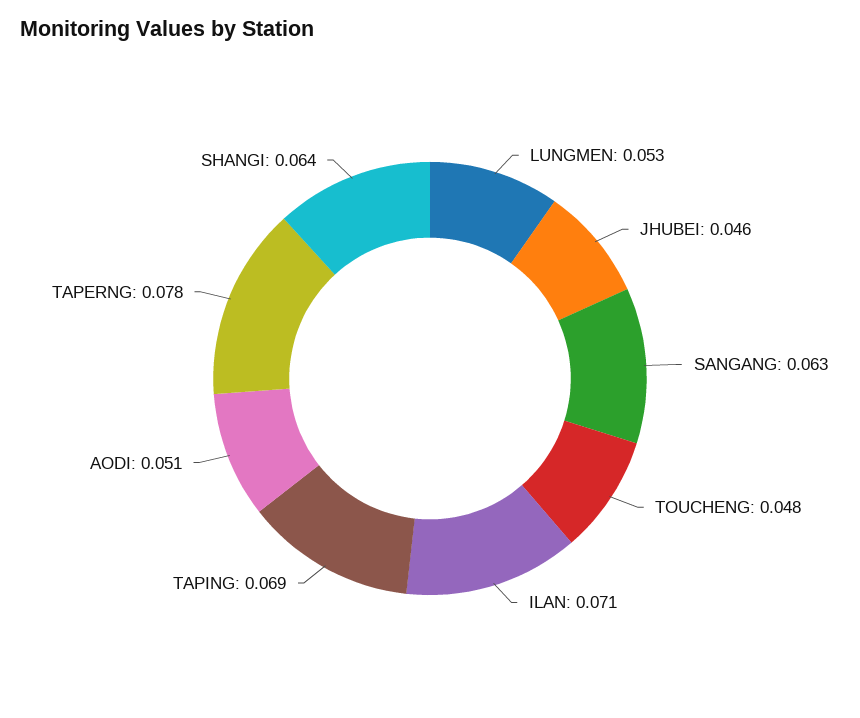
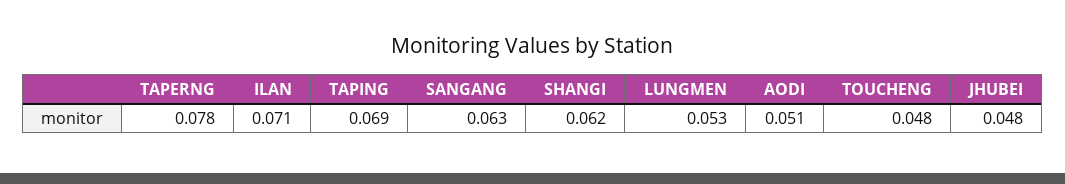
  {
    "LUNGMEN": 0.053,
-   "JHUBEI": 0.046,
+   "JHUBEI": 0.048,
    "SANGANG": 0.063,
    "TOUCHENG": 0.048,
    "ILAN": 0.071,
    "TAPING": 0.069,
    "AODI": 0.051,
    "TAPERNG": 0.078,
-   "SHANGI": 0.064
+   "SHANGI": 0.062
  }

